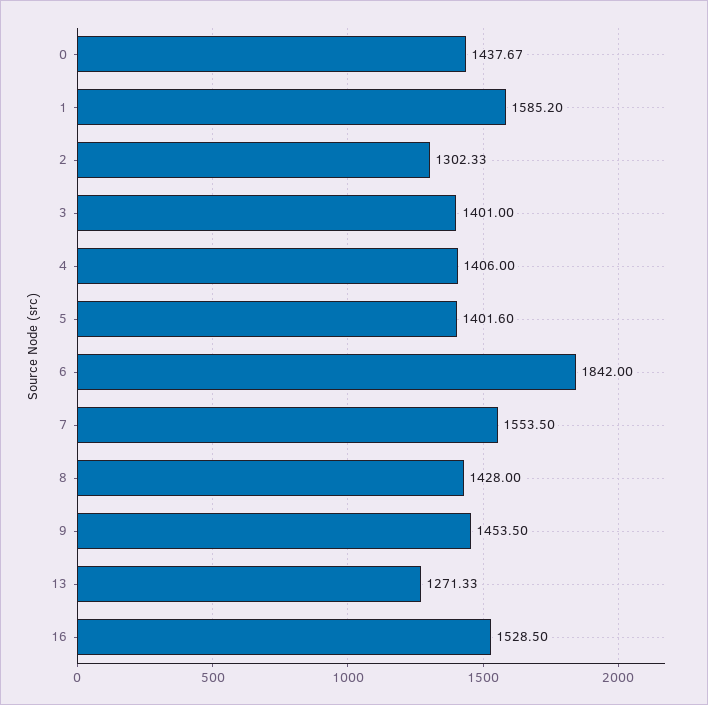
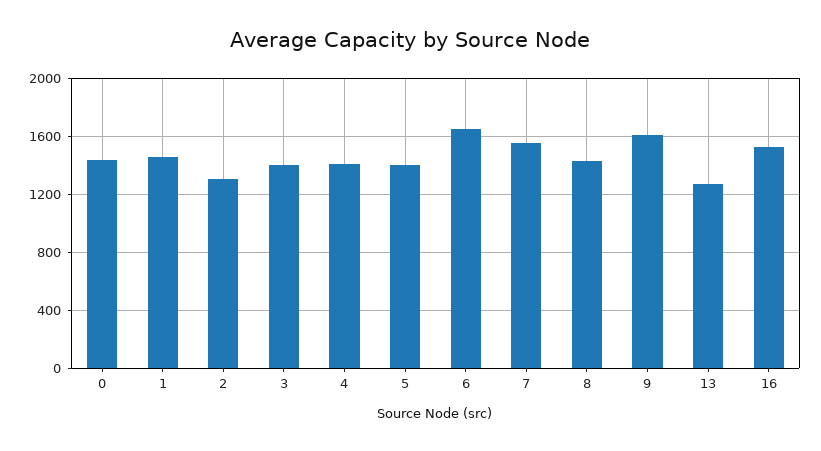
  {
    "0": 1437.67,
-   "1": 1585.2,
+   "1": 1450,
    "2": 1302.33,
    "3": 1401,
    "4": 1406,
    "5": 1401.6,
-   "6": 1842,
+   "6": 1650,
    "7": 1553.5,
    "8": 1428,
-   "9": 1453.5,
+   "9": 1600,
    "13": 1271.33,
    "16": 1528.5
  }

